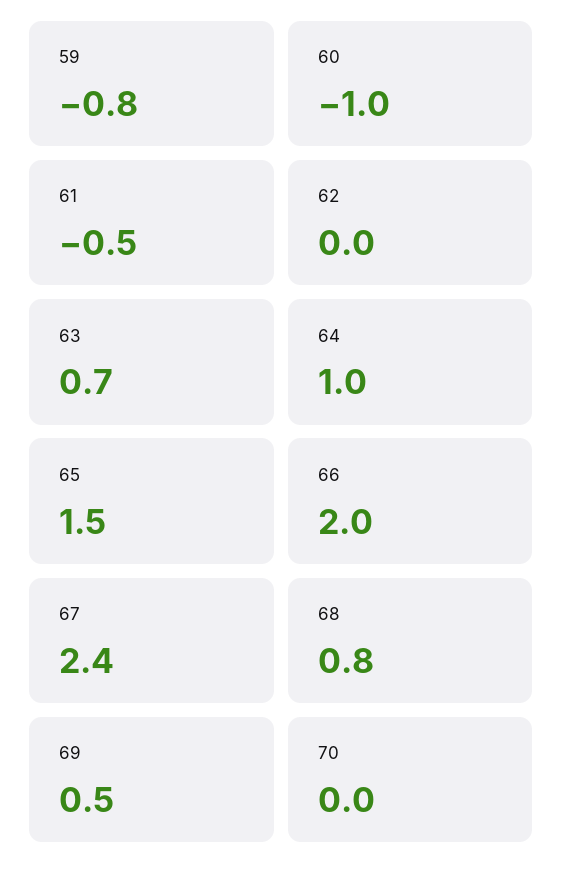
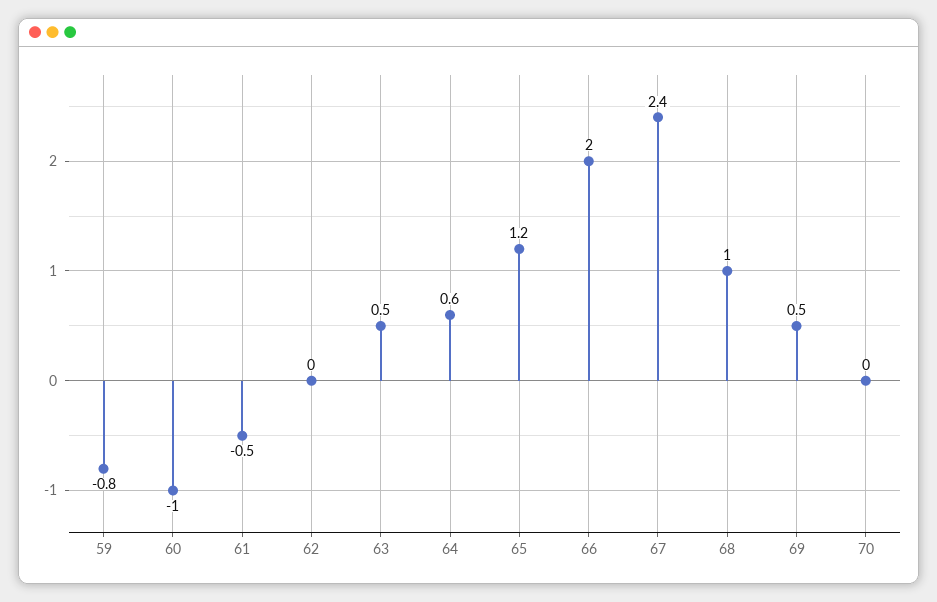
  {
    "59": -0.8,
    "60": -1,
    "61": -0.5,
    "62": 0,
-   "63": 0.7,
+   "63": 0.5,
-   "64": 1,
+   "64": 0.6,
-   "65": 1.5,
+   "65": 1.2,
    "66": 2,
    "67": 2.4,
-   "68": 0.8,
+   "68": 1,
    "69": 0.5,
    "70": 0
  }

